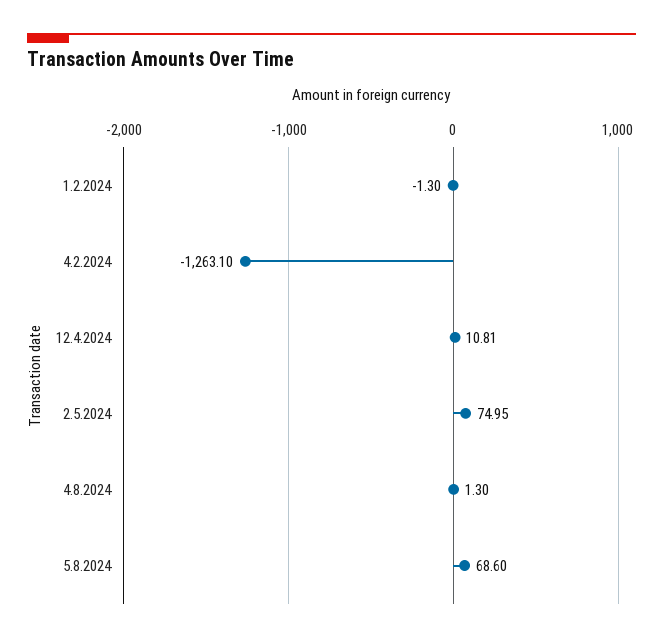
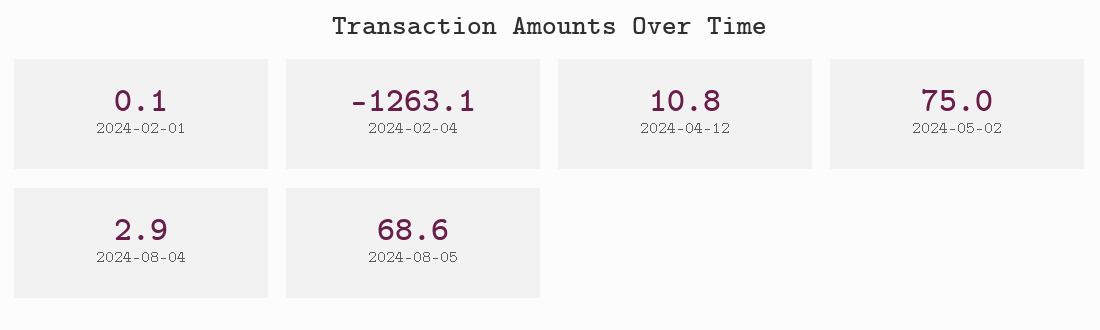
  {
-   "1.2.2024": -1.3,
+   "1.2.2024": 0.1,
    "4.2.2024": -1263.1,
    "12.4.2024": 10.81,
    "2.5.2024": 74.95,
-   "4.8.2024": 1.3,
+   "4.8.2024": 2.9,
    "5.8.2024": 68.6
  }

